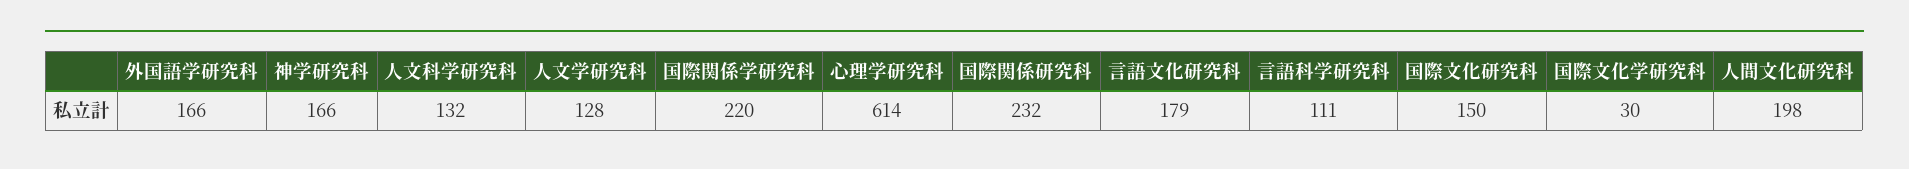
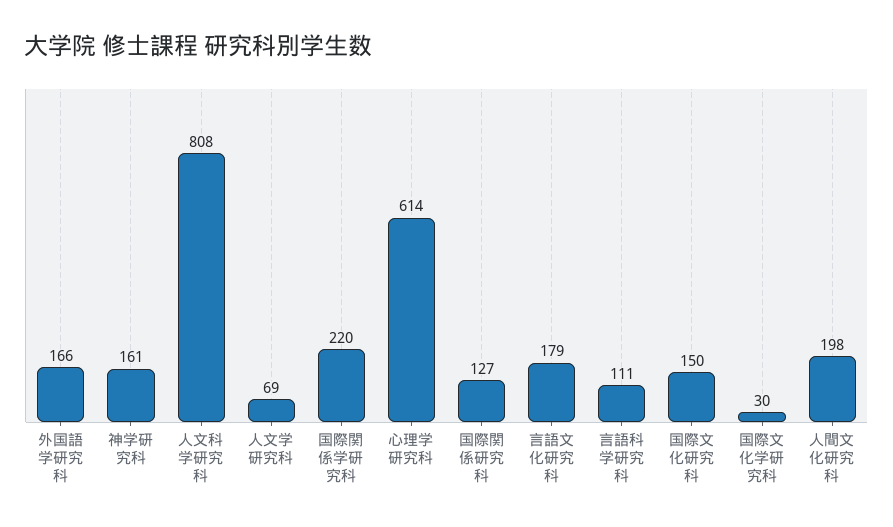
  {
    "外国語学研究科": 166,
-   "神学研究科": 166,
+   "神学研究科": 161,
-   "人文科学研究科": 132,
+   "人文科学研究科": 808,
-   "人文学研究科": 128,
+   "人文学研究科": 69,
    "国際関係学研究科": 220,
    "心理学研究科": 614,
-   "国際関係研究科": 232,
+   "国際関係研究科": 127,
    "言語文化研究科": 179,
    "言語科学研究科": 111,
    "国際文化研究科": 150,
    "国際文化学研究科": 30,
    "人間文化研究科": 198
  }

